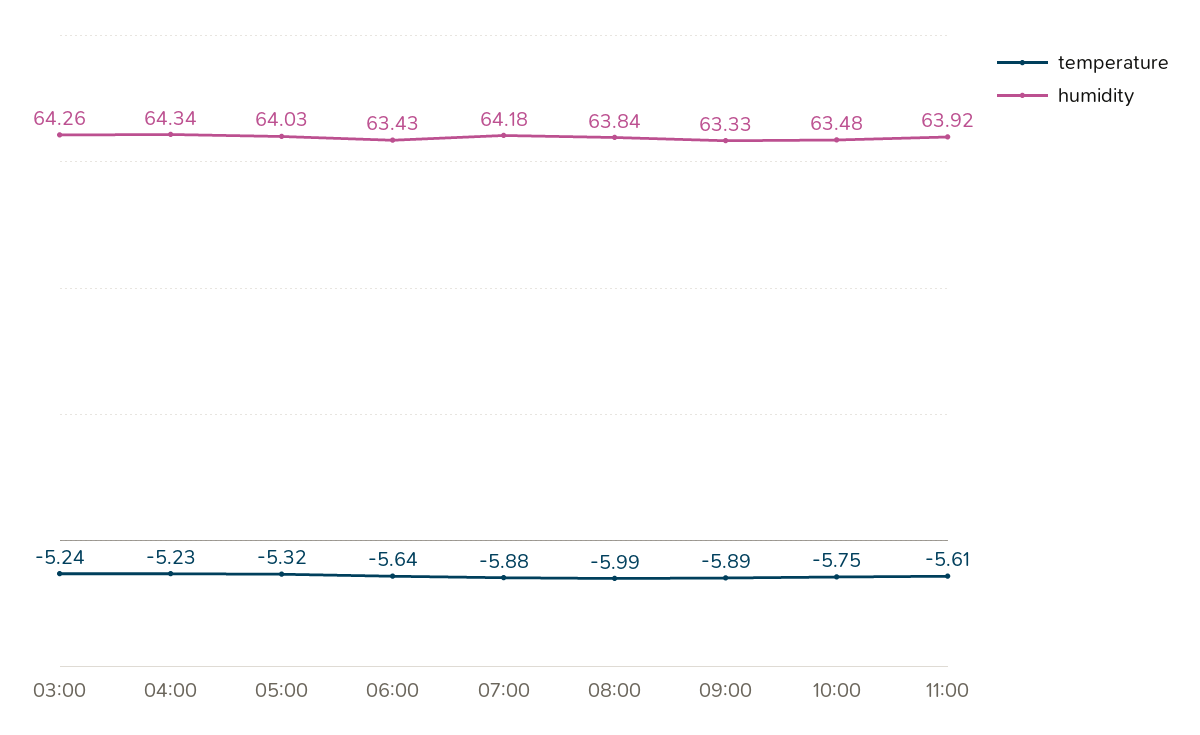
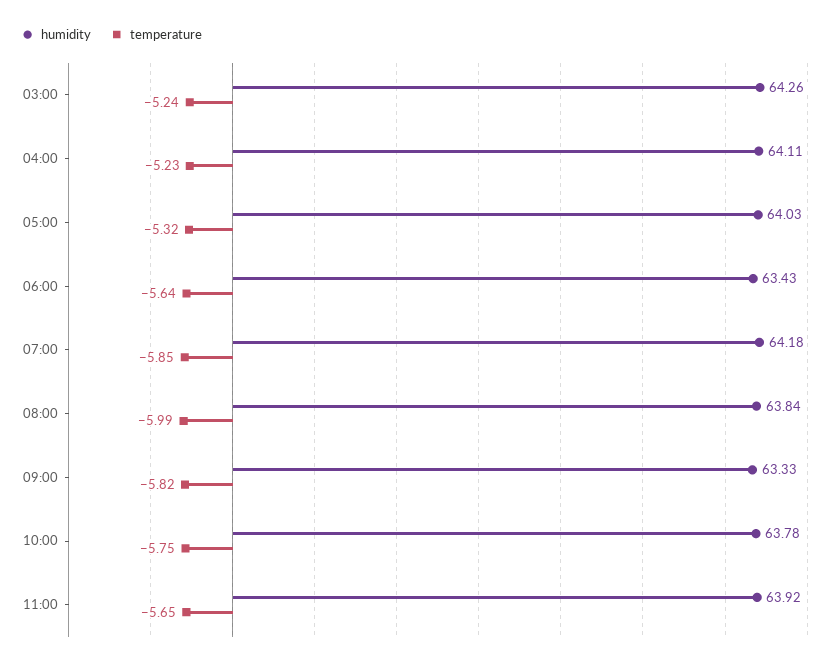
  {
    "temperature": {
      "03:00": -5.24,
      "04:00": -5.23,
      "05:00": -5.32,
      "06:00": -5.64,
-     "07:00": -5.88,
+     "07:00": -5.85,
      "08:00": -5.99,
-     "09:00": -5.89,
+     "09:00": -5.82,
      "10:00": -5.75,
-     "11:00": -5.61
+     "11:00": -5.65
    },
    "humidity": {
      "03:00": 64.26,
-     "04:00": 64.34,
+     "04:00": 64.11,
      "05:00": 64.03,
      "06:00": 63.43,
      "07:00": 64.18,
      "08:00": 63.84,
      "09:00": 63.33,
-     "10:00": 63.48,
+     "10:00": 63.78,
      "11:00": 63.92
    }
  }

